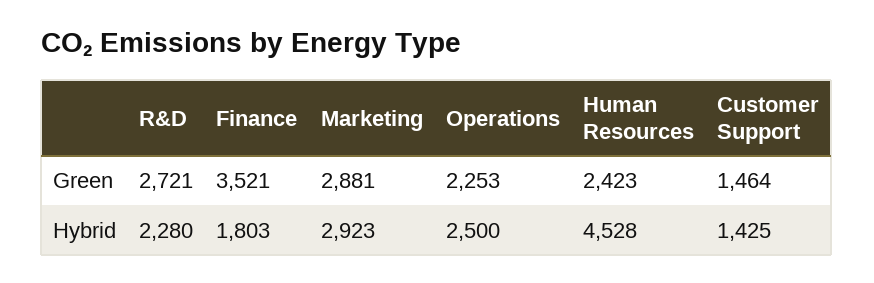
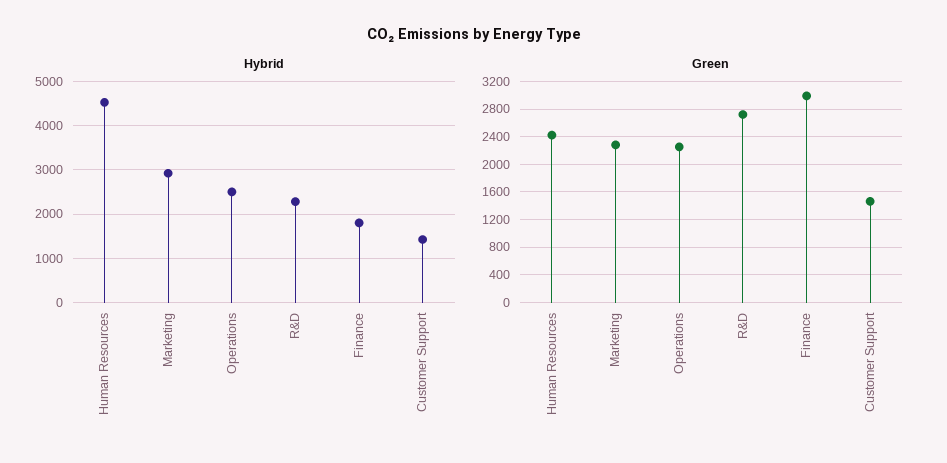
  {
    "Green": {
      "R&D": 2721,
-     "Finance": 3521,
+     "Finance": 3000,
-     "Marketing": 2881,
+     "Marketing": 2300,
      "Operations": 2253,
      "Human Resources": 2423,
      "Customer Support": 1464
    },
    "Hybrid": {
      "R&D": 2280,
      "Finance": 1803,
      "Marketing": 2923,
      "Operations": 2500,
      "Human Resources": 4528,
      "Customer Support": 1425
    }
  }

